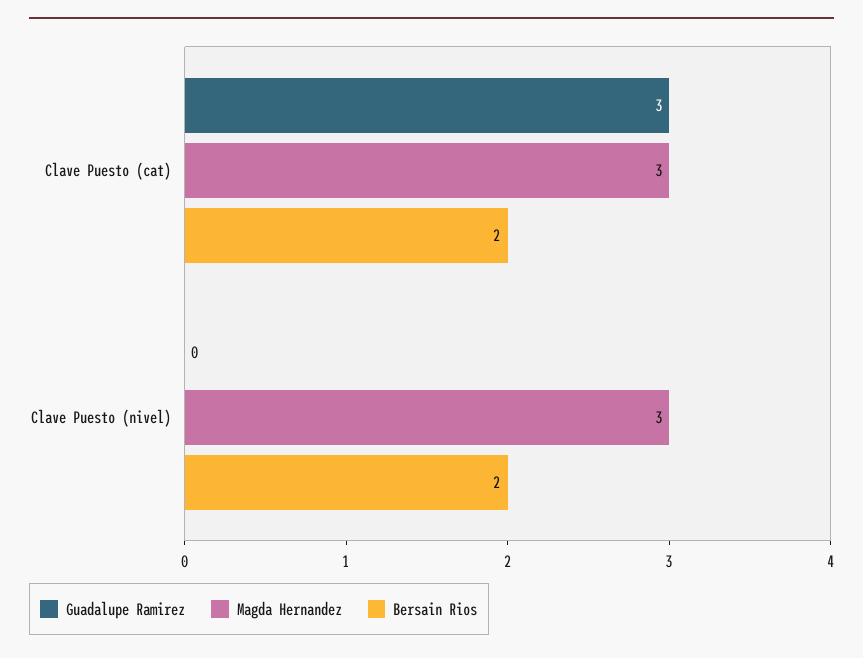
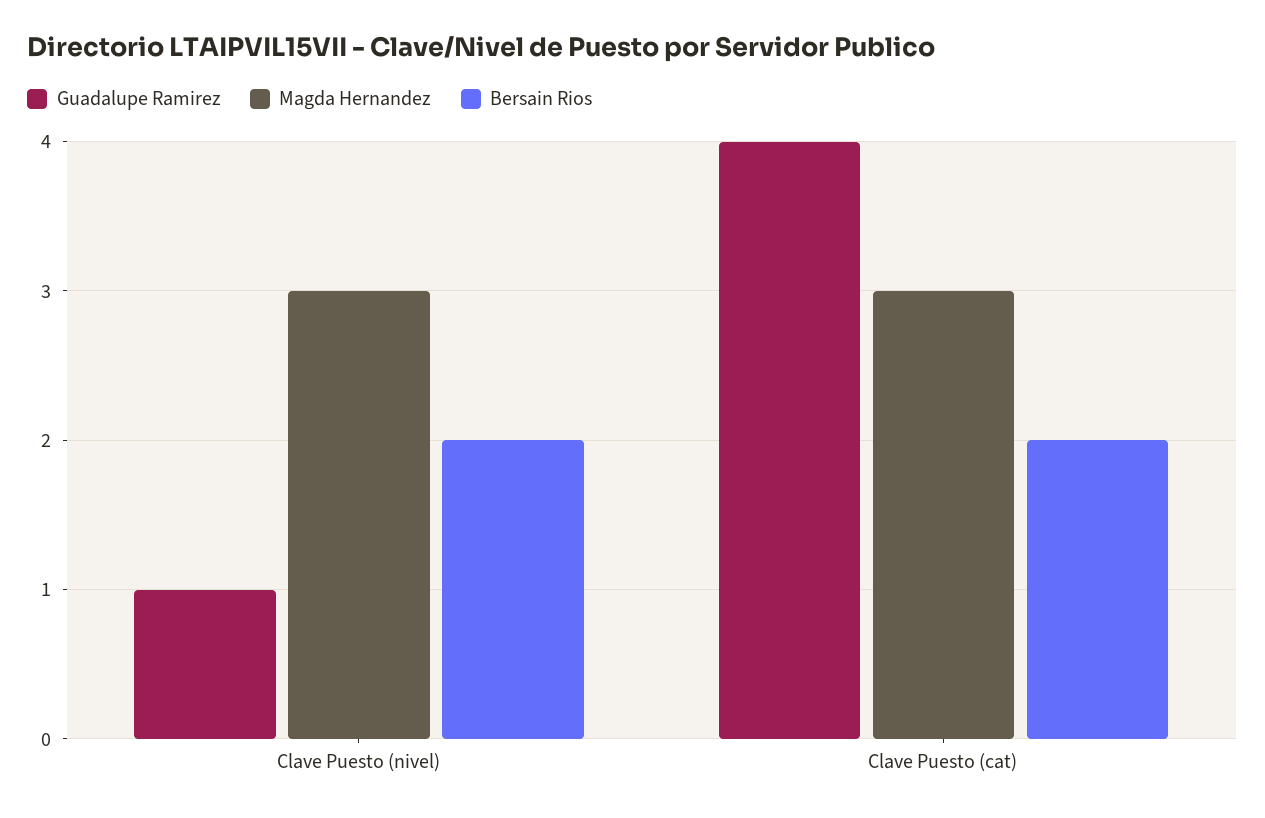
  {
    "Guadalupe Ramirez": {
-     "Clave Puesto (cat)": 3,
+     "Clave Puesto (cat)": 4,
-     "Clave Puesto (nivel)": 0
+     "Clave Puesto (nivel)": 1
    },
    "Magda Hernandez": {
      "Clave Puesto (cat)": 3,
      "Clave Puesto (nivel)": 3
    },
    "Bersain Rios": {
      "Clave Puesto (cat)": 2,
      "Clave Puesto (nivel)": 2
    }
  }

